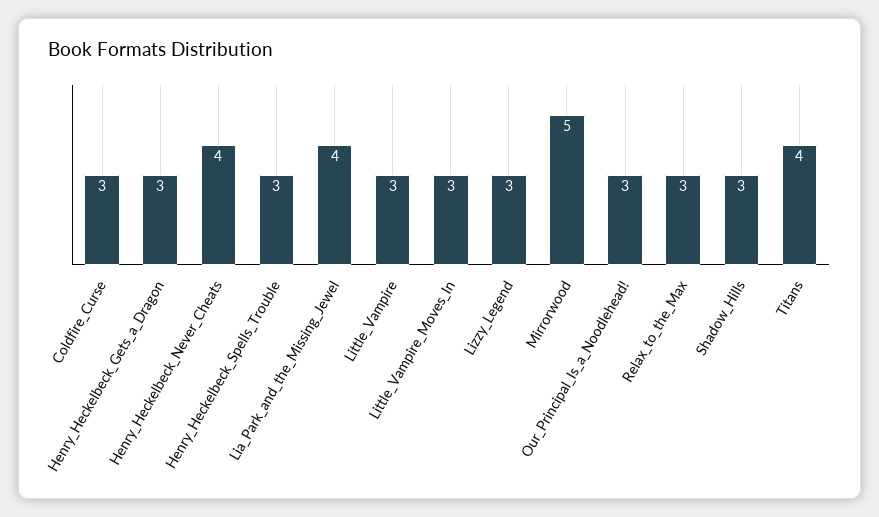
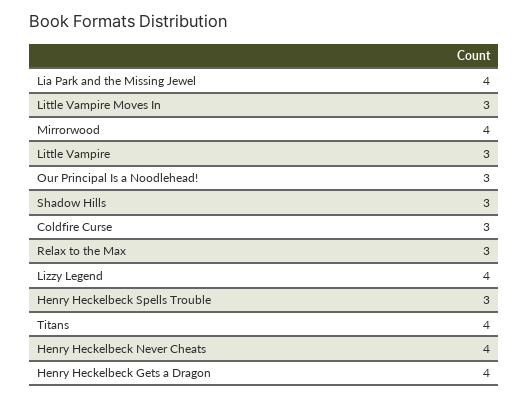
  {
    "Coldfire_Curse": 3,
-   "Henry_Heckelbeck_Gets_a_Dragon": 3,
+   "Henry_Heckelbeck_Gets_a_Dragon": 4,
    "Henry_Heckelbeck_Never_Cheats": 4,
    "Henry_Heckelbeck_Spells_Trouble": 3,
    "Lia_Park_and_the_Missing_Jewel": 4,
    "Little_Vampire": 3,
    "Little_Vampire_Moves_In": 3,
-   "Lizzy_Legend": 3,
+   "Lizzy_Legend": 4,
-   "Mirrorwood": 5,
+   "Mirrorwood": 4,
    "Our_Principal_Is_a_Noodlehead!": 3,
    "Relax_to_the_Max": 3,
    "Shadow_Hills": 3,
    "Titans": 4
  }

